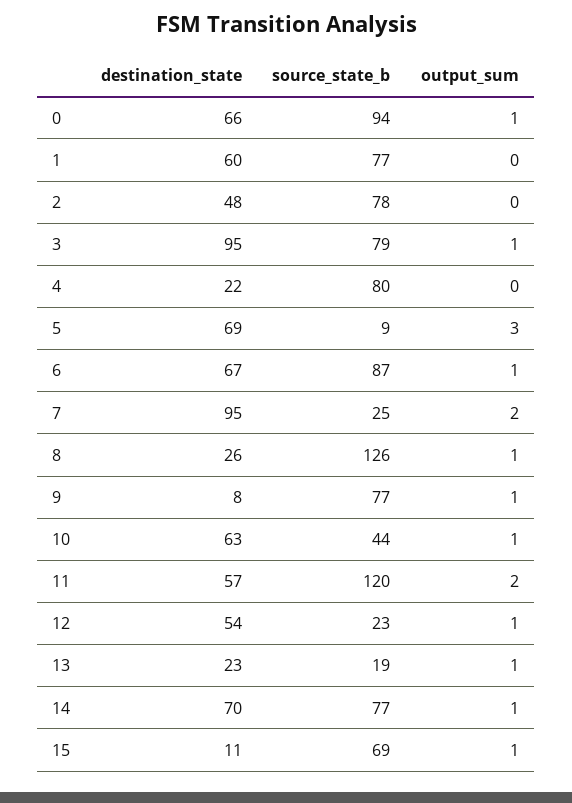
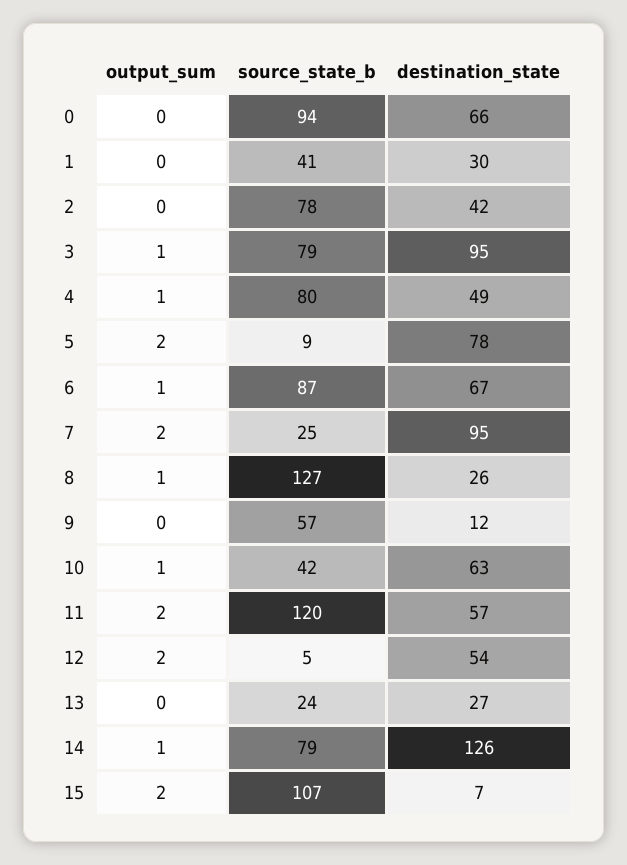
  {
    "destination_state": {
      "0": 66,
-     "1": 60,
+     "1": 30,
-     "2": 48,
+     "2": 42,
      "3": 95,
-     "4": 22,
+     "4": 49,
-     "5": 69,
+     "5": 78,
      "6": 67,
      "7": 95,
      "8": 26,
-     "9": 8,
+     "9": 12,
      "10": 63,
      "11": 57,
      "12": 54,
-     "13": 23,
+     "13": 27,
-     "14": 70,
+     "14": 126,
-     "15": 11
+     "15": 7
    },
    "source_state_b": {
      "0": 94,
-     "1": 77,
+     "1": 41,
      "2": 78,
      "3": 79,
      "4": 80,
      "5": 9,
      "6": 87,
      "7": 25,
-     "8": 126,
+     "8": 127,
-     "9": 77,
+     "9": 57,
-     "10": 44,
+     "10": 42,
      "11": 120,
-     "12": 23,
+     "12": 5,
-     "13": 19,
+     "13": 24,
-     "14": 77,
+     "14": 79,
-     "15": 69
+     "15": 107
    },
    "output_sum": {
-     "0": 1,
+     "0": 0,
      "1": 0,
      "2": 0,
      "3": 1,
-     "4": 0,
+     "4": 1,
-     "5": 3,
+     "5": 2,
      "6": 1,
      "7": 2,
      "8": 1,
-     "9": 1,
+     "9": 0,
      "10": 1,
      "11": 2,
-     "12": 1,
+     "12": 2,
-     "13": 1,
+     "13": 0,
      "14": 1,
-     "15": 1
+     "15": 2
    }
  }

